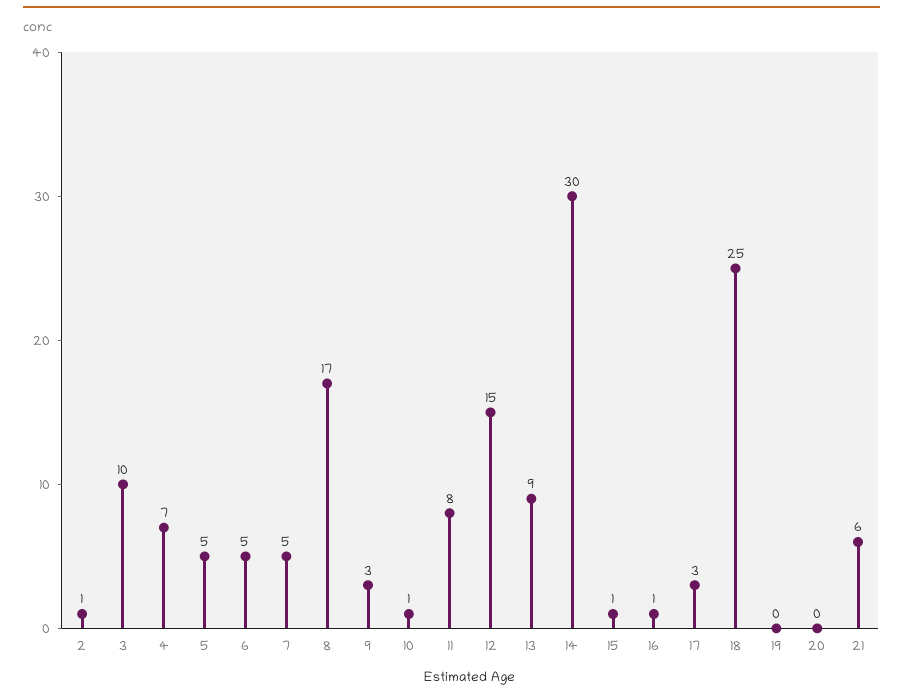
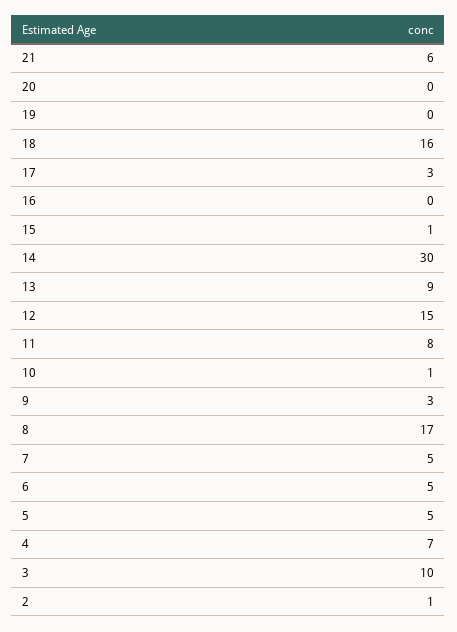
  {
    "2": 1,
    "3": 10,
    "4": 7,
    "5": 5,
    "6": 5,
    "7": 5,
    "8": 17,
    "9": 3,
    "10": 1,
    "11": 8,
    "12": 15,
    "13": 9,
    "14": 30,
    "15": 1,
-   "16": 1,
+   "16": 0,
    "17": 3,
-   "18": 25,
+   "18": 16,
    "19": 0,
    "20": 0,
    "21": 6
  }

